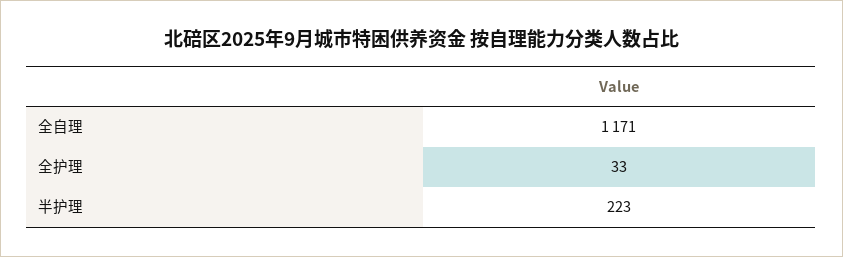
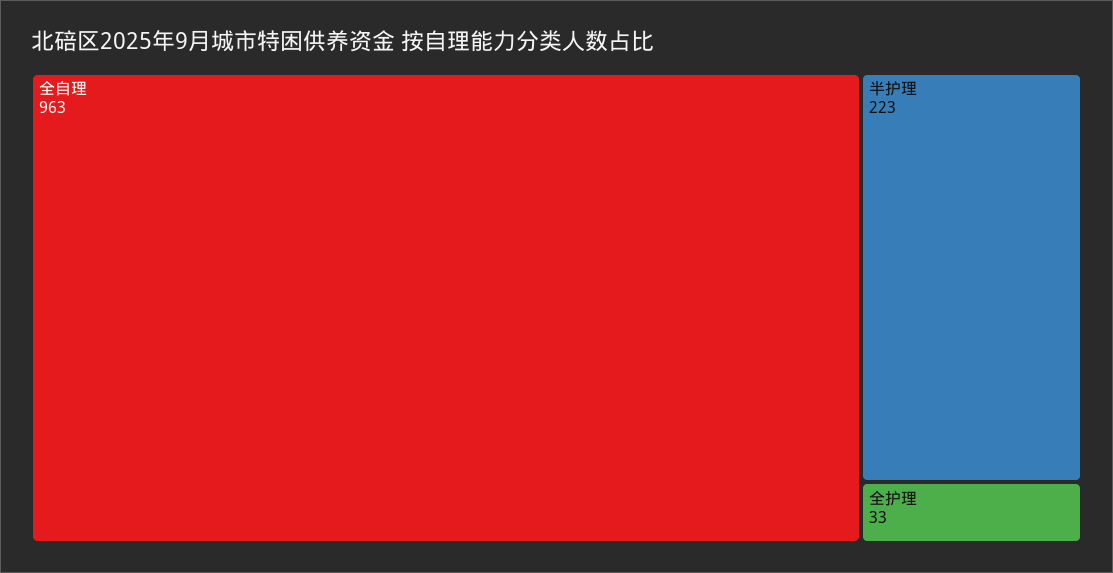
  {
-   "全自理": 1171,
+   "全自理": 963,
    "全护理": 33,
    "半护理": 223
  }

